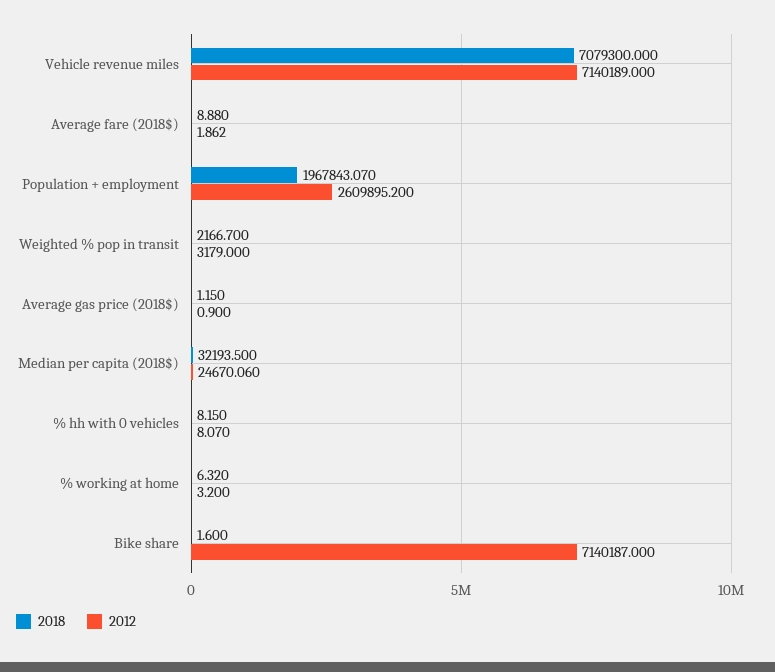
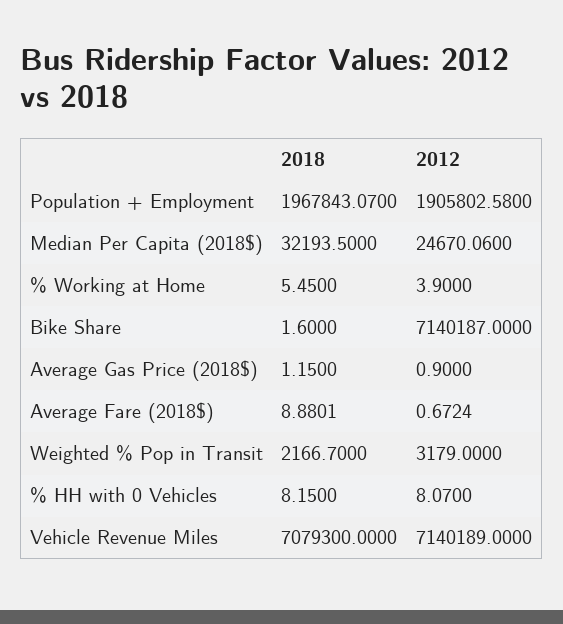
  {
    "2018": {
      "Vehicle revenue miles": 7079300,
      "Average fare (2018$)": 8.8801,
      "Population + employment": 1967843.07,
      "Weighted % pop in transit": 2166.7,
      "Average gas price (2018$)": 1.15,
      "Median per capita (2018$)": 32193.5,
      "% hh with 0 vehicles": 8.15,
-     "% working at home": 6.32,
+     "% working at home": 5.45,
      "Bike share": 1.6
    },
    "2012": {
      "Vehicle revenue miles": 7140189,
-     "Average fare (2018$)": 1.862,
+     "Average fare (2018$)": 0.6724,
-     "Population + employment": 2609895.2,
+     "Population + employment": 1905802.58,
      "Weighted % pop in transit": 3179,
      "Average gas price (2018$)": 0.9,
      "Median per capita (2018$)": 24670.06,
      "% hh with 0 vehicles": 8.07,
-     "% working at home": 3.2,
+     "% working at home": 3.9,
      "Bike share": 7140187
    }
  }

